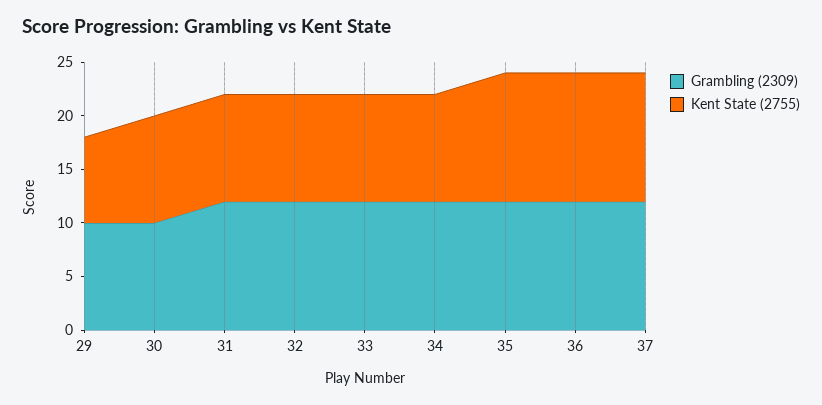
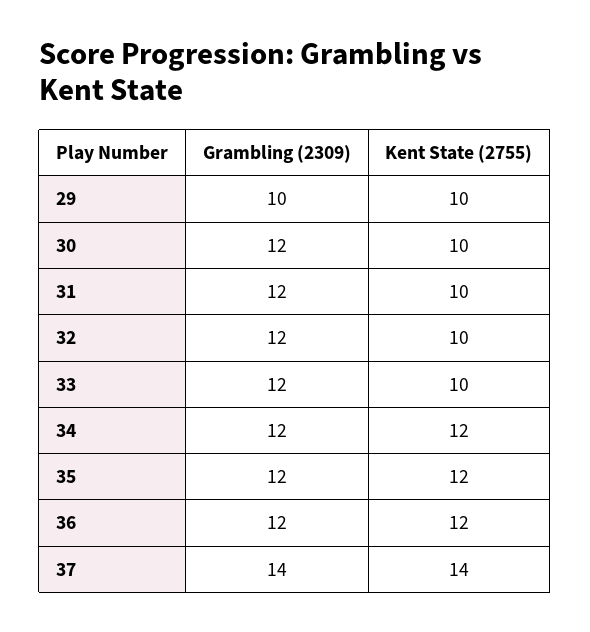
  {
    "Grambling (2309)": {
      "29": 10,
-     "30": 10,
+     "30": 12,
      "31": 12,
      "32": 12,
      "33": 12,
      "34": 12,
      "35": 12,
      "36": 12,
-     "37": 12
+     "37": 14
    },
    "Kent State (2755)": {
-     "29": 8,
+     "29": 10,
      "30": 10,
      "31": 10,
      "32": 10,
      "33": 10,
-     "34": 10,
+     "34": 12,
      "35": 12,
      "36": 12,
-     "37": 12
+     "37": 14
    }
  }

